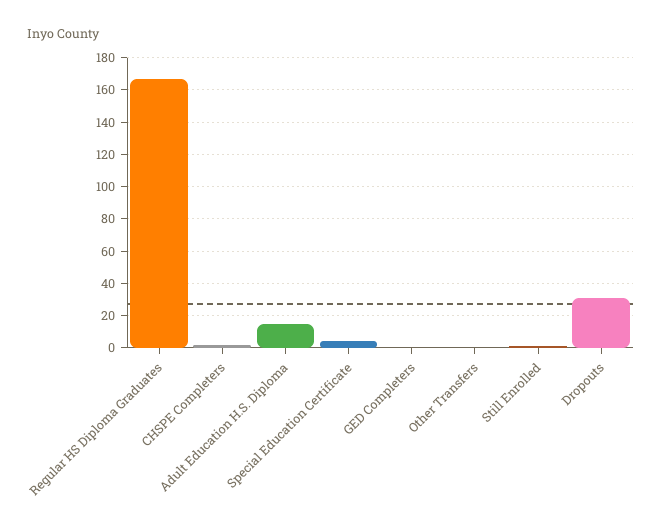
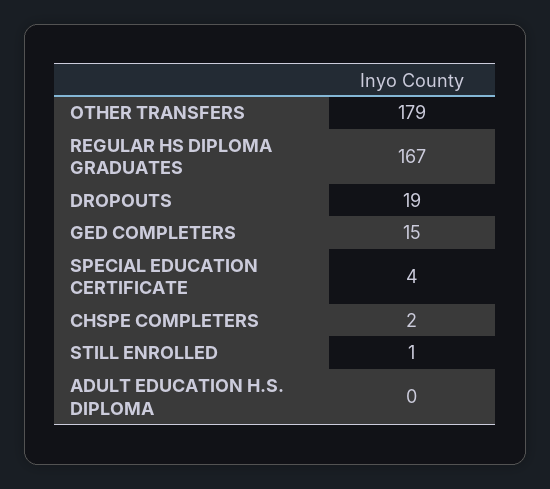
  {
    "Regular HS Diploma Graduates": 167,
    "CHSPE Completers": 2,
-   "Adult Education H.S. Diploma": 15,
+   "Adult Education H.S. Diploma": 0,
    "Special Education Certificate": 4,
-   "GED Completers": 0,
+   "GED Completers": 15,
-   "Other Transfers": 0,
+   "Other Transfers": 179,
    "Still Enrolled": 1,
-   "Dropouts": 30
+   "Dropouts": 19
  }

